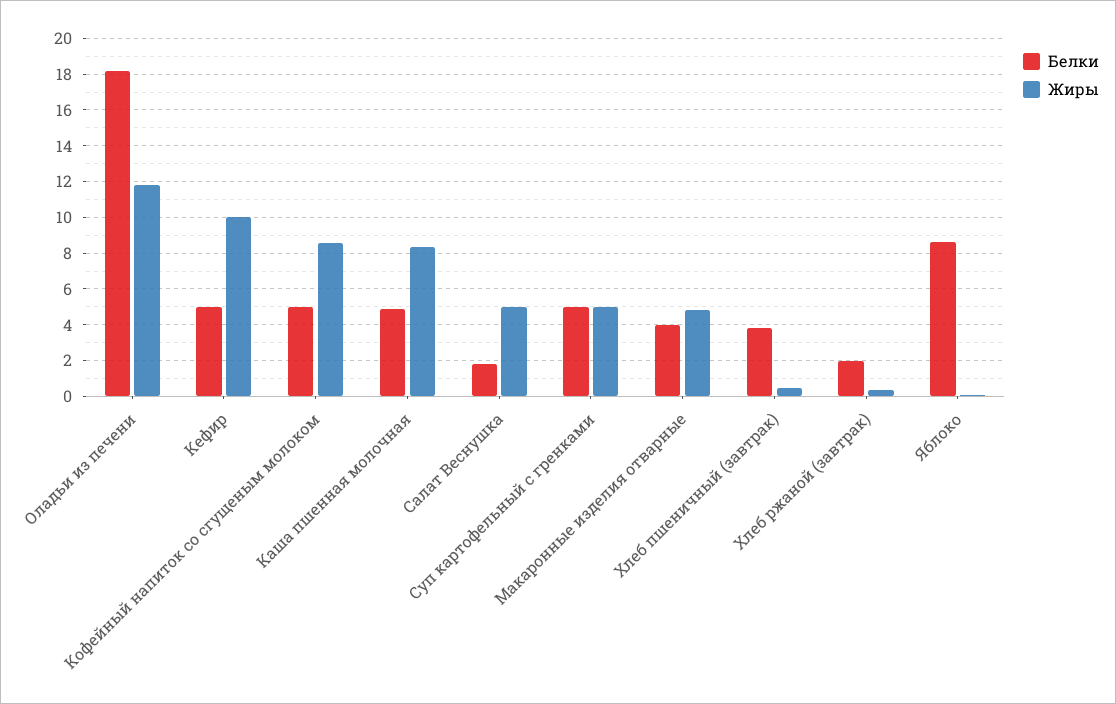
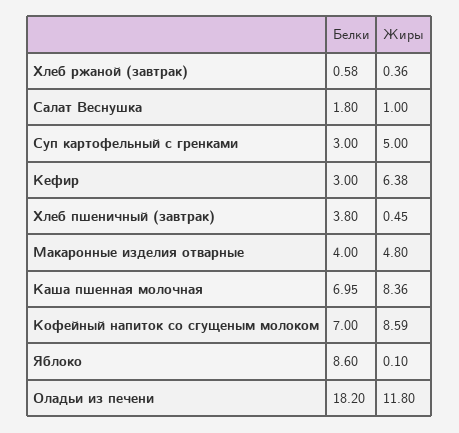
  {
    "Белки": {
      "Оладьи из печени": 18.2,
-     "Кефир": 5,
+     "Кефир": 3,
-     "Кофейный напиток со сгущеным молоком": 5,
+     "Кофейный напиток со сгущеным молоком": 7,
-     "Каша пшенная молочная": 5,
+     "Каша пшенная молочная": 6.95,
      "Салат Веснушка": 1.8,
-     "Суп картофельный с гренками": 5,
+     "Суп картофельный с гренками": 3,
      "Макаронные изделия отварные": 4,
      "Хлеб пшеничный (завтрак)": 3.8,
-     "Хлеб ржаной (завтрак)": 2,
+     "Хлеб ржаной (завтрак)": 0.58,
      "Яблоко": 8.6
    },
    "Жиры": {
      "Оладьи из печени": 11.8,
-     "Кефир": 10,
+     "Кефир": 6.38,
      "Кофейный напиток со сгущеным молоком": 8.59,
      "Каша пшенная молочная": 8.36,
-     "Салат Веснушка": 5,
+     "Салат Веснушка": 1,
      "Суп картофельный с гренками": 5,
      "Макаронные изделия отварные": 4.8,
      "Хлеб пшеничный (завтрак)": 0.45,
      "Хлеб ржаной (завтрак)": 0.36,
      "Яблоко": 0.1
    }
  }

